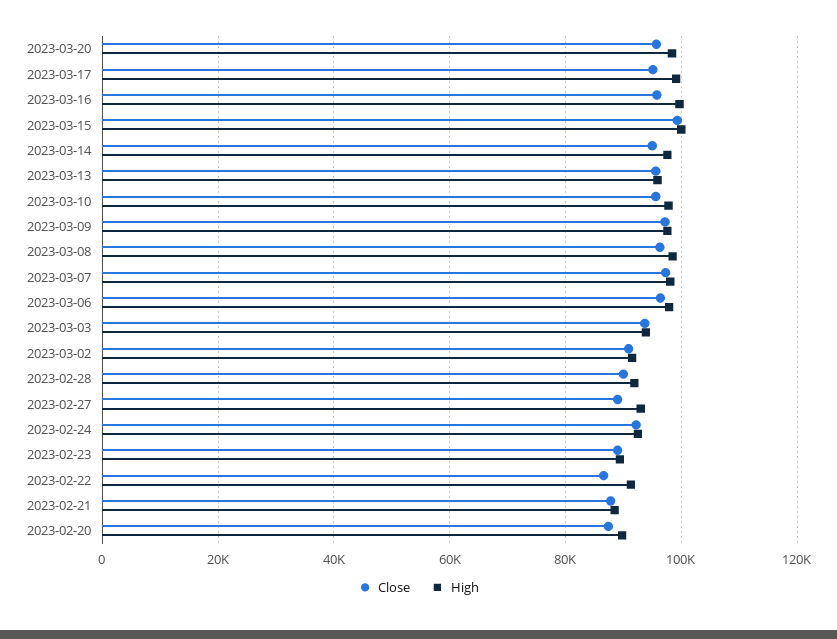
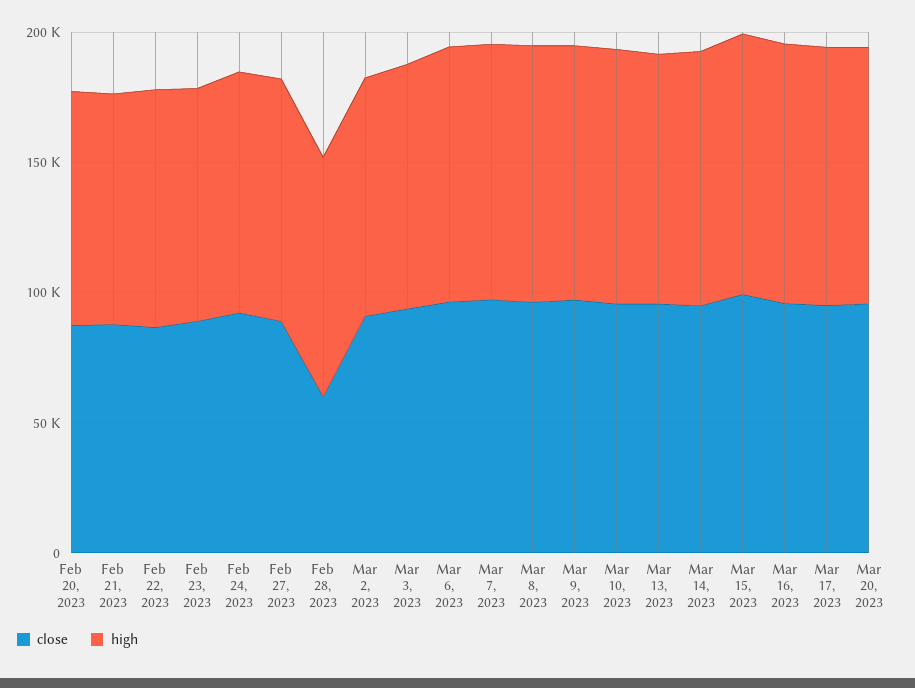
  {
    "Close": {
      "2023-03-20": 96000,
      "2023-03-17": 96000,
      "2023-03-16": 96000,
      "2023-03-15": 100000,
      "2023-03-14": 96000,
      "2023-03-13": 96000,
      "2023-03-10": 96000,
      "2023-03-09": 98000,
      "2023-03-08": 96000,
      "2023-03-07": 98000,
      "2023-03-06": 96000,
      "2023-03-03": 94000,
      "2023-03-02": 90000,
-     "2023-02-28": 90000,
+     "2023-02-28": 60000,
      "2023-02-27": 90000,
      "2023-02-24": 92000,
      "2023-02-23": 90000,
      "2023-02-22": 86000,
      "2023-02-21": 88000,
      "2023-02-20": 88000
    },
    "High": {
      "2023-03-20": 98000,
      "2023-03-17": 100000,
      "2023-03-16": 100000,
      "2023-03-15": 100000,
      "2023-03-14": 98000,
      "2023-03-13": 96000,
      "2023-03-10": 98000,
      "2023-03-09": 98000,
      "2023-03-08": 98000,
      "2023-03-07": 98000,
      "2023-03-06": 98000,
      "2023-03-03": 94000,
      "2023-03-02": 92000,
      "2023-02-28": 92000,
      "2023-02-27": 94000,
      "2023-02-24": 92000,
      "2023-02-23": 90000,
      "2023-02-22": 92000,
      "2023-02-21": 88000,
      "2023-02-20": 90000
    }
  }

